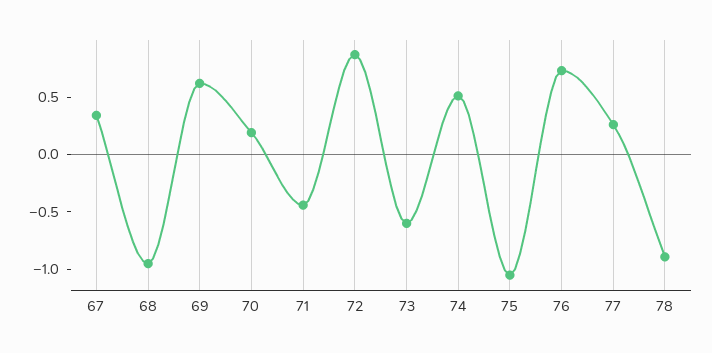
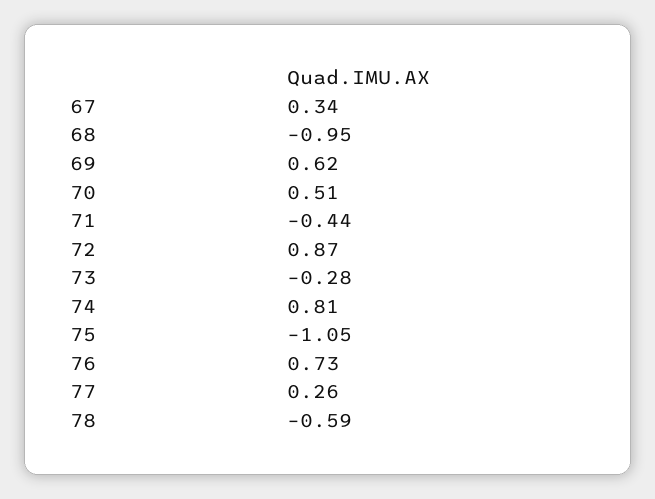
  {
    "67": 0.34,
    "68": -0.95,
    "69": 0.62,
-   "70": 0.2,
+   "70": 0.51,
    "71": -0.44,
    "72": 0.87,
-   "73": -0.6,
+   "73": -0.28,
-   "74": 0.5,
+   "74": 0.81,
    "75": -1.05,
    "76": 0.73,
    "77": 0.26,
-   "78": -0.9
+   "78": -0.59
  }

